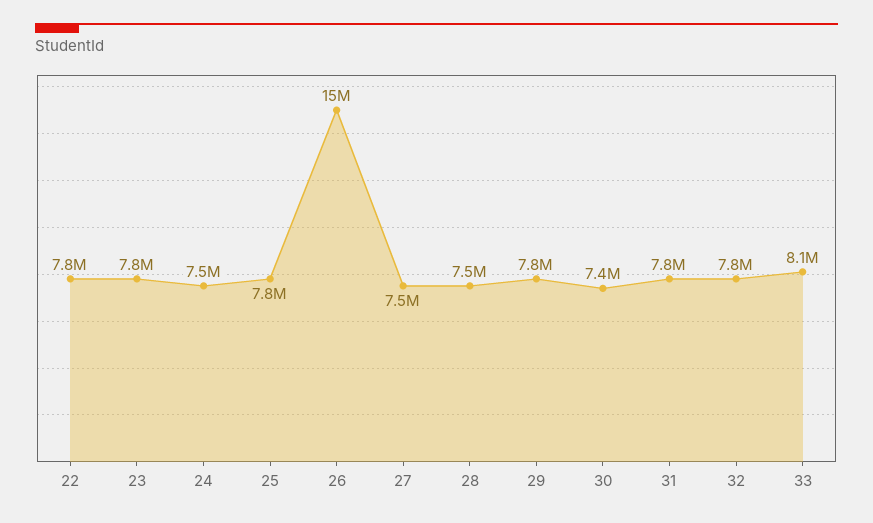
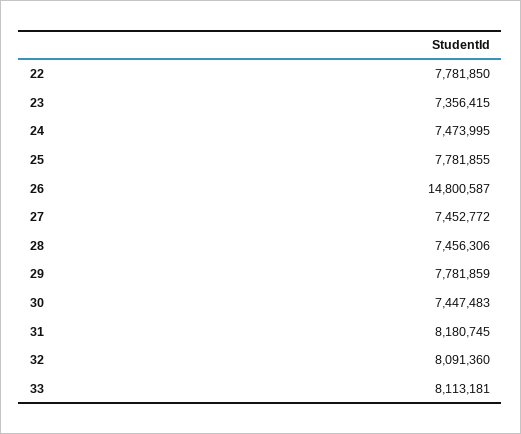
  {
    "22": 7781850,
-   "23": 7800000,
+   "23": 7356415,
    "24": 7473995,
    "25": 7781855,
    "26": 14800587,
    "27": 7452772,
    "28": 7456306,
    "29": 7781859,
    "30": 7447483,
-   "31": 7800000,
+   "31": 8180745,
-   "32": 7800000,
+   "32": 8091360,
    "33": 8113181
  }

